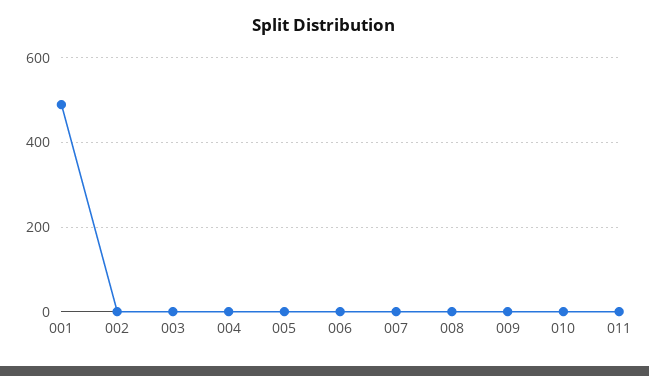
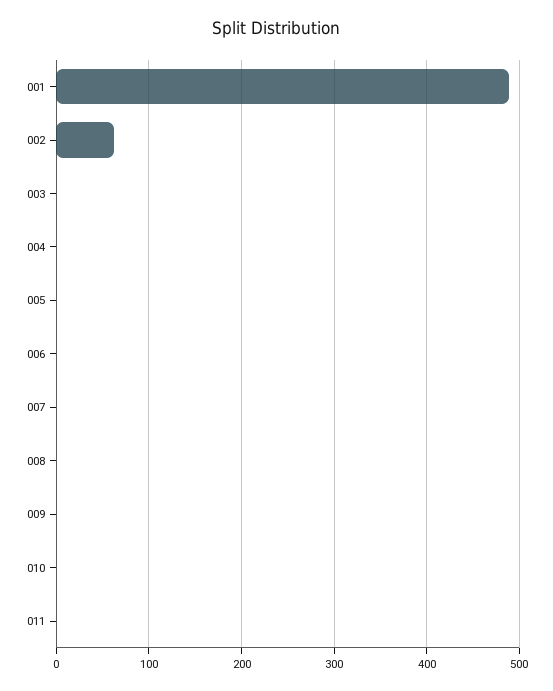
  {
    "001": 490,
-   "002": 0,
+   "002": 60,
    "003": 0,
    "004": 0,
    "005": 0,
    "006": 0,
    "007": 0,
    "008": 0,
    "009": 0,
    "010": 0,
    "011": 0
  }

